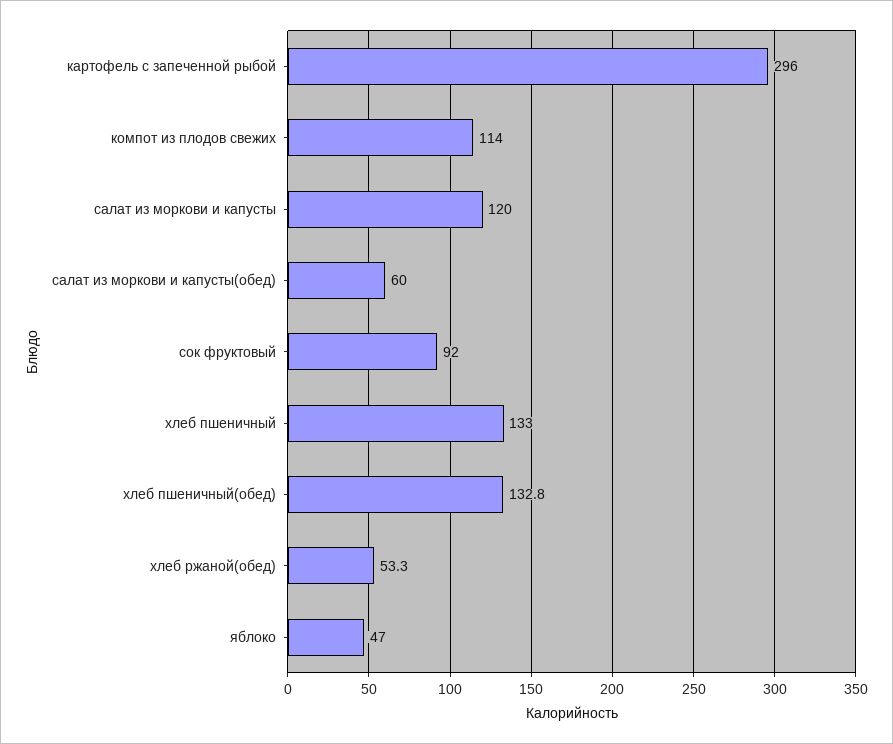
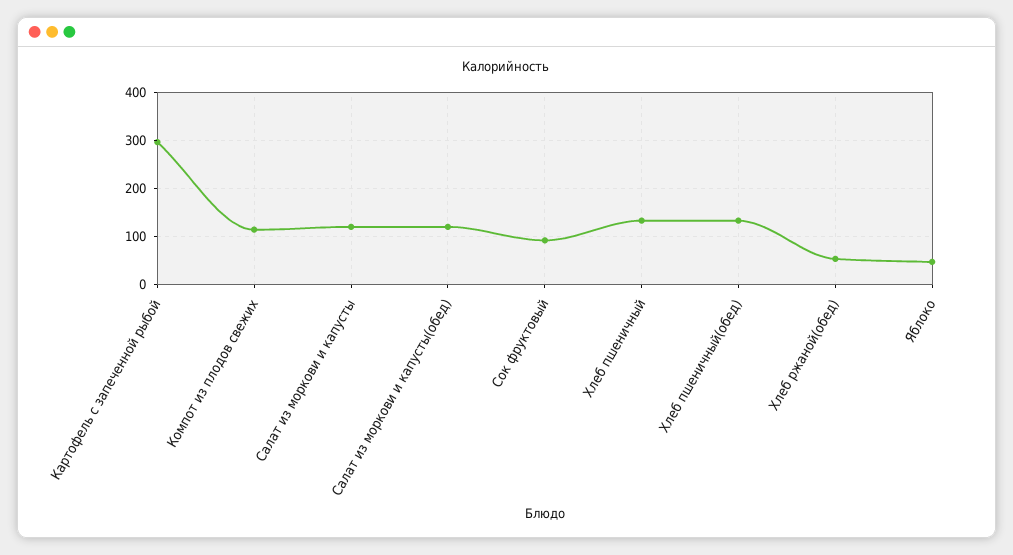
  {
    "картофель с запеченной рыбой": 296,
    "компот из плодов свежих": 114,
    "салат из моркови и капусты": 120,
-   "салат из моркови и капусты(обед)": 60,
+   "салат из моркови и капусты(обед)": 120,
    "сок фруктовый": 92,
    "хлеб пшеничный": 133,
    "хлеб пшеничный(обед)": 132.8,
    "хлеб ржаной(обед)": 53.3,
    "яблоко": 47
  }

